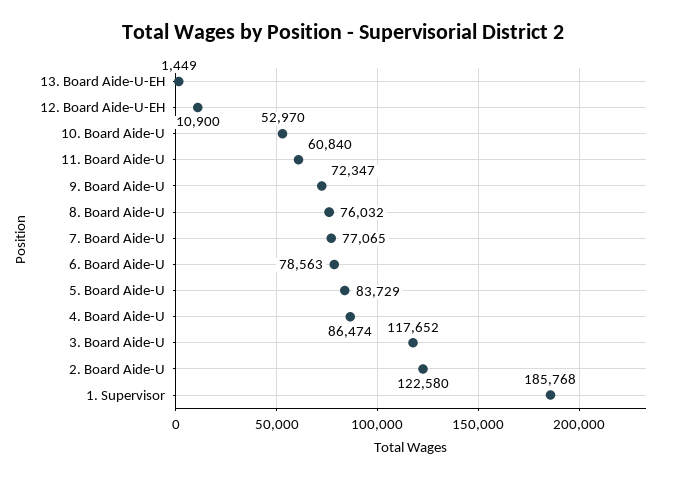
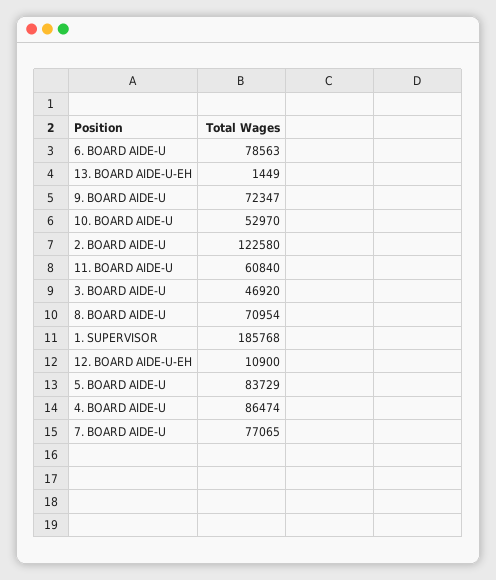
  {
    "13. Board Aide-U-EH": 1449,
    "12. Board Aide-U-EH": 10900,
    "10. Board Aide-U": 52970,
    "11. Board Aide-U": 60840,
    "9. Board Aide-U": 72347,
-   "8. Board Aide-U": 76032,
+   "8. Board Aide-U": 70954,
    "7. Board Aide-U": 77065,
    "6. Board Aide-U": 78563,
    "5. Board Aide-U": 83729,
    "4. Board Aide-U": 86474,
-   "3. Board Aide-U": 117652,
+   "3. Board Aide-U": 46920,
    "2. Board Aide-U": 122580,
    "1. Supervisor": 185768
  }

